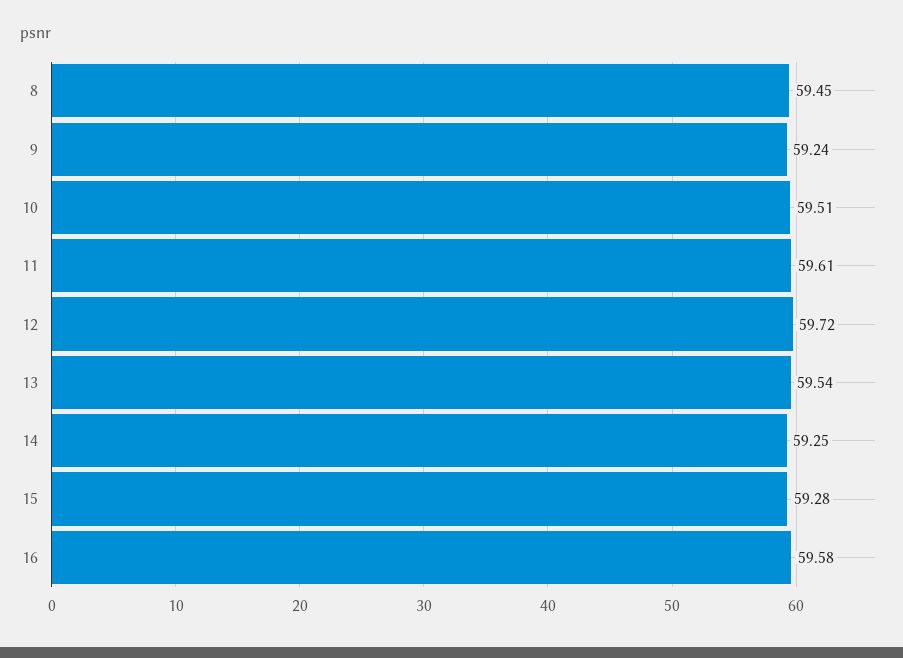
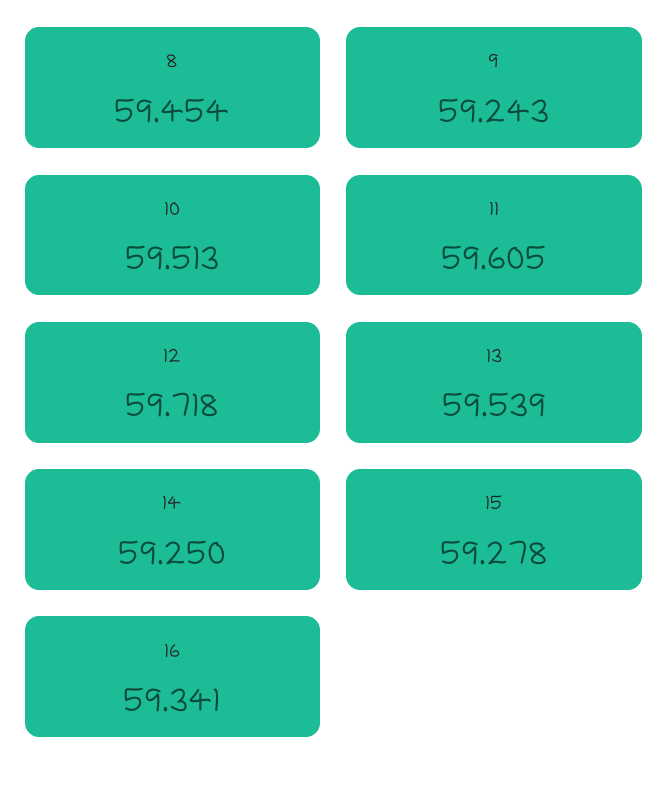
  {
    "8": 59.454,
    "9": 59.243,
    "10": 59.513,
    "11": 59.605,
    "12": 59.718,
    "13": 59.539,
    "14": 59.25,
    "15": 59.278,
-   "16": 59.58
+   "16": 59.341
  }

